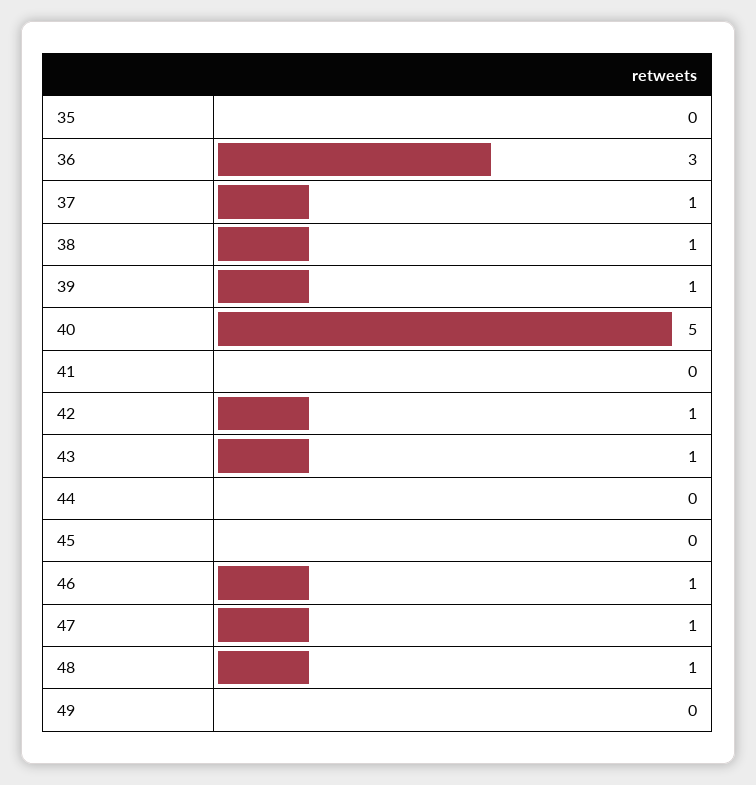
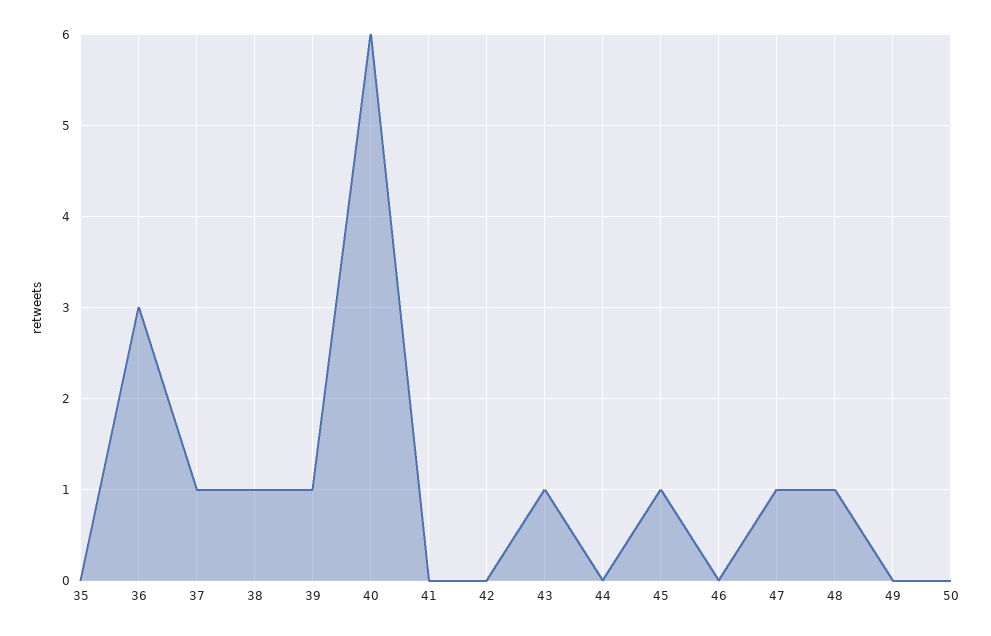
  {
    "35": 0,
    "36": 3,
    "37": 1,
    "38": 1,
    "39": 1,
-   "40": 5,
+   "40": 6,
    "41": 0,
-   "42": 1,
+   "42": 0,
    "43": 1,
    "44": 0,
-   "45": 0,
+   "45": 1,
-   "46": 1,
+   "46": 0,
    "47": 1,
    "48": 1,
-   "49": 0
+   "49": 0,
+   "50": 0
  }

